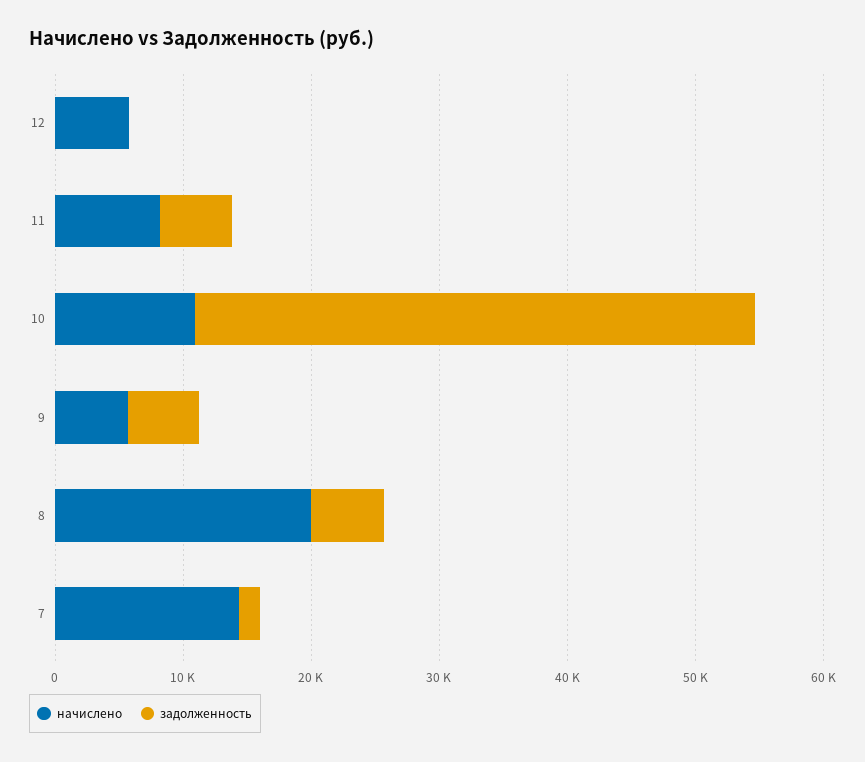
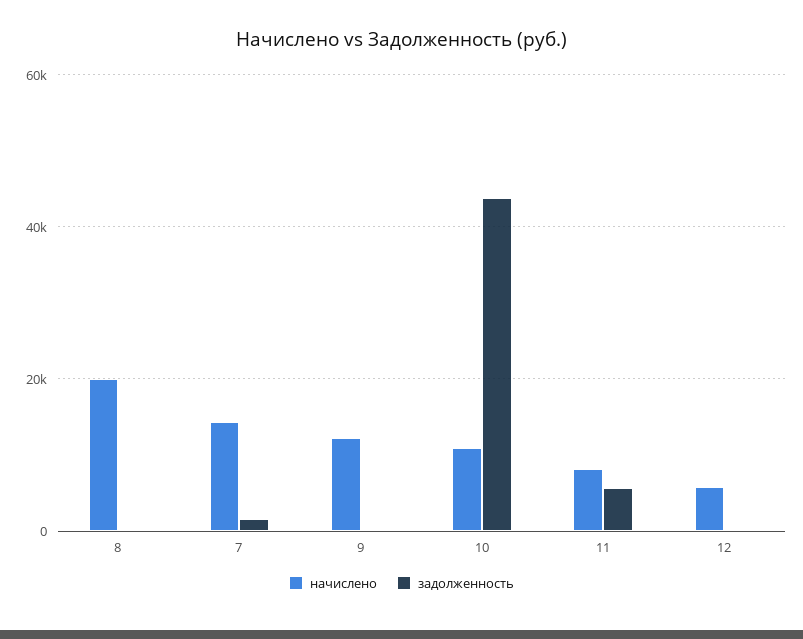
  {
    "начислено": {
      "12": 6000,
      "11": 8000,
      "10": 10000,
-     "9": 6000,
+     "9": 12000,
      "8": 20000,
      "7": 14000
    },
    "задолженность": {
      "12": 0,
      "11": 6000,
      "10": 44000,
-     "9": 6000,
+     "9": 0,
-     "8": 6000,
+     "8": 0,
      "7": 2000
    }
  }

